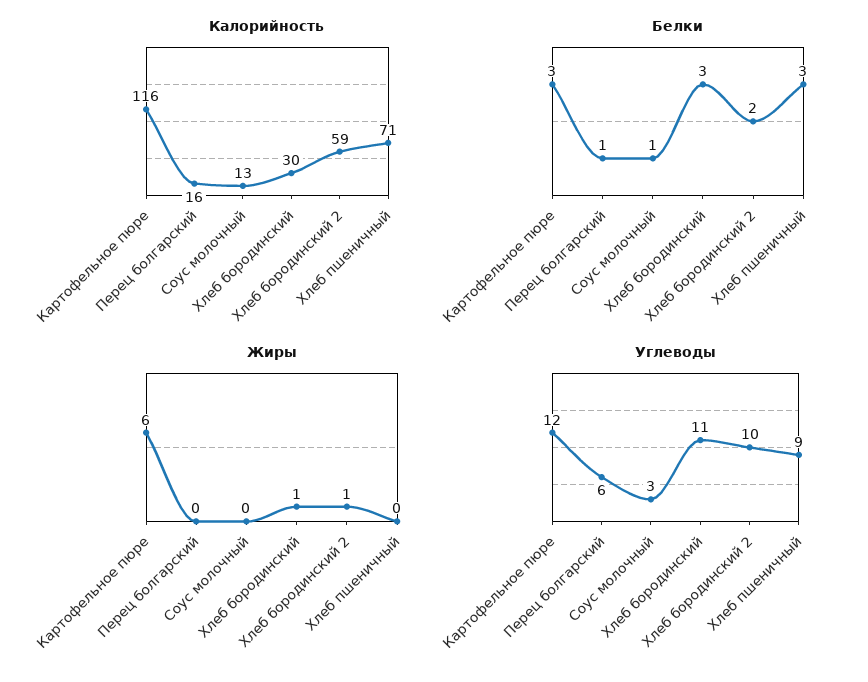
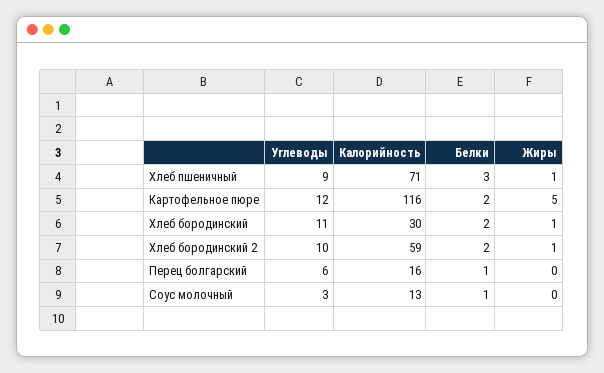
  {
    "Калорийность": {
      "Картофельное пюре": 116,
      "Перец болгарский": 16,
      "Соус молочный": 13,
      "Хлеб бородинский": 30,
      "Хлеб бородинский 2": 59,
      "Хлеб пшеничный": 71
    },
    "Белки": {
-     "Картофельное пюре": 3,
+     "Картофельное пюре": 2,
      "Перец болгарский": 1,
      "Соус молочный": 1,
-     "Хлеб бородинский": 3,
+     "Хлеб бородинский": 2,
      "Хлеб бородинский 2": 2,
      "Хлеб пшеничный": 3
    },
    "Жиры": {
-     "Картофельное пюре": 6,
+     "Картофельное пюре": 5,
      "Перец болгарский": 0,
      "Соус молочный": 0,
      "Хлеб бородинский": 1,
      "Хлеб бородинский 2": 1,
-     "Хлеб пшеничный": 0
+     "Хлеб пшеничный": 1
    },
    "Углеводы": {
      "Картофельное пюре": 12,
      "Перец болгарский": 6,
      "Соус молочный": 3,
      "Хлеб бородинский": 11,
      "Хлеб бородинский 2": 10,
      "Хлеб пшеничный": 9
    }
  }

